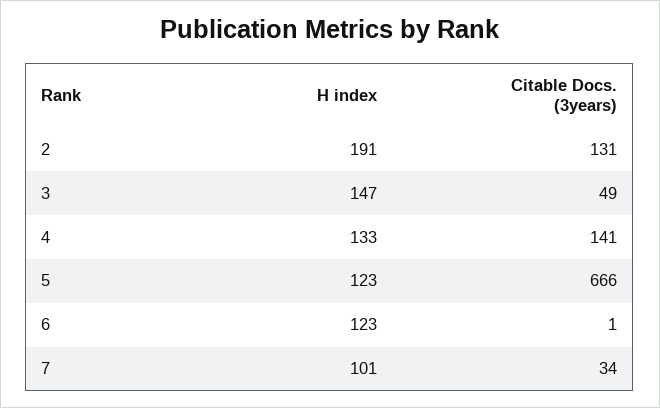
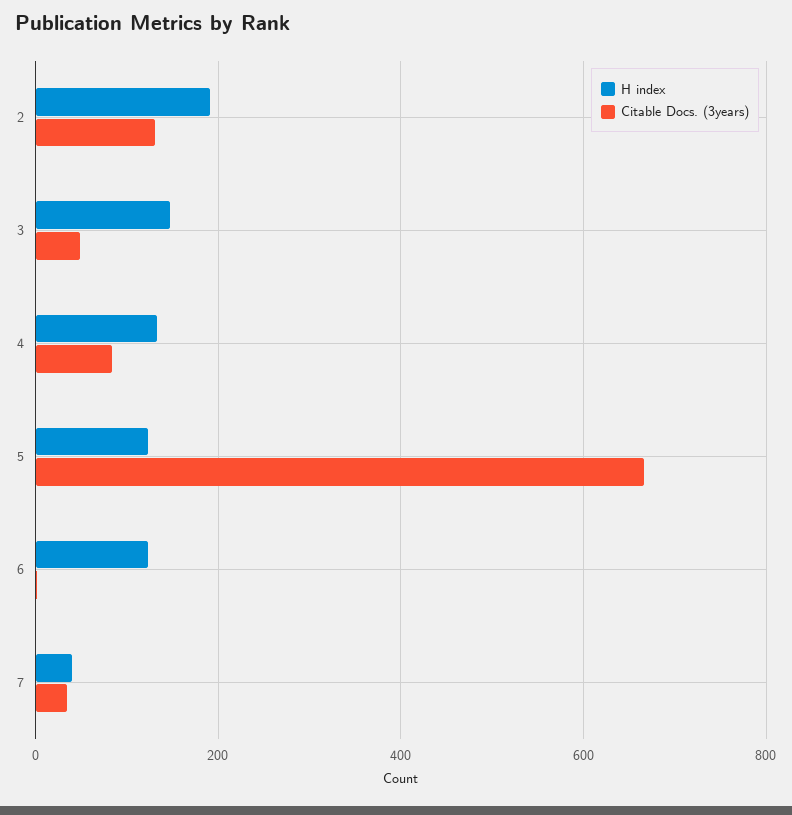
  {
    "H index": {
      "2": 191,
      "3": 147,
      "4": 133,
      "5": 123,
      "6": 123,
-     "7": 101
+     "7": 40
    },
    "Citable Docs. (3years)": {
      "2": 131,
      "3": 49,
-     "4": 141,
+     "4": 80,
      "5": 666,
      "6": 1,
      "7": 34
    }
  }

